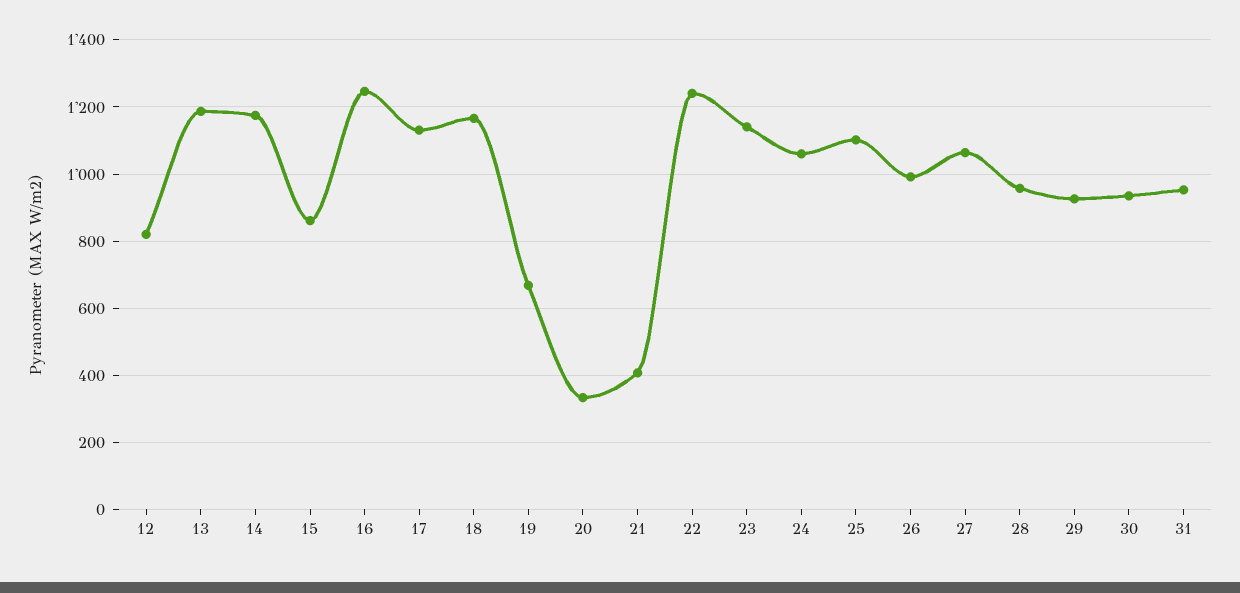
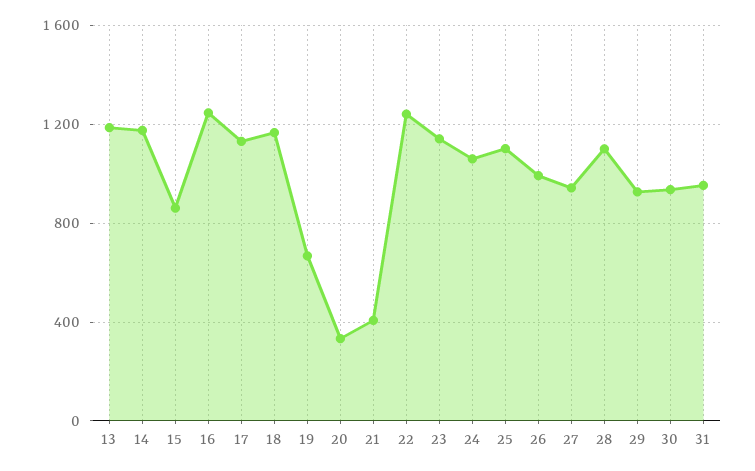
  {
-   "12": 820,
    "13": 1180,
    "14": 1180,
    "15": 860,
    "16": 1240,
    "17": 1140,
    "18": 1160,
    "19": 660,
    "20": 340,
    "21": 400,
    "22": 1240,
    "23": 1140,
    "24": 1060,
    "25": 1100,
    "26": 1000,
-   "27": 1060,
+   "27": 950,
-   "28": 960,
+   "28": 1100,
    "29": 920,
    "30": 940,
    "31": 960
  }

